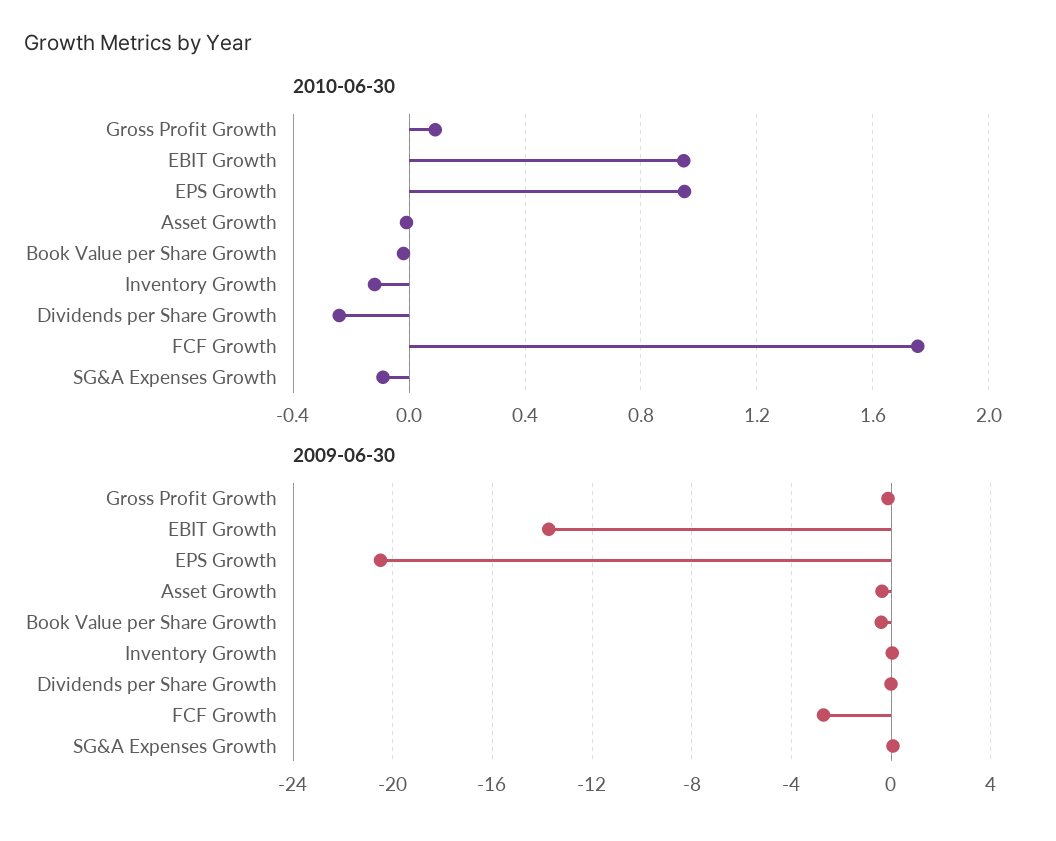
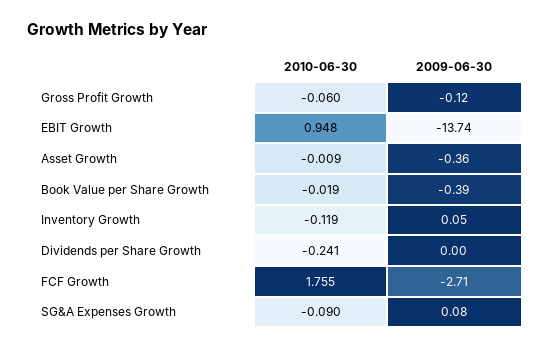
  {
    "2010-06-30": {
-     "Gross Profit Growth": 0.1,
+     "Gross Profit Growth": -0.06,
      "EBIT Growth": 0.948,
-     "EPS Growth": 0.95,
      "Asset Growth": -0.009,
      "Book Value per Share Growth": -0.019,
      "Inventory Growth": -0.119,
      "Dividends per Share Growth": -0.241,
      "FCF Growth": 1.755,
      "SG&A Expenses Growth": -0.09
    },
    "2009-06-30": {
      "Gross Profit Growth": -0.12,
      "EBIT Growth": -13.74,
-     "EPS Growth": -20.5,
      "Asset Growth": -0.36,
      "Book Value per Share Growth": -0.39,
      "Inventory Growth": 0.05,
      "Dividends per Share Growth": 0,
      "FCF Growth": -2.71,
      "SG&A Expenses Growth": 0.08
    }
  }

